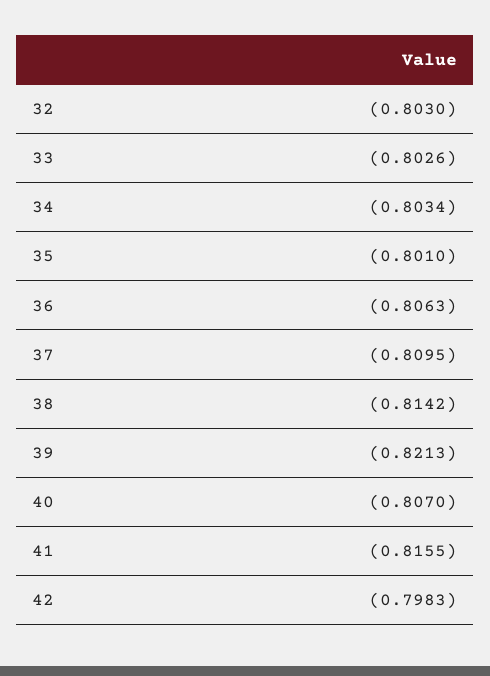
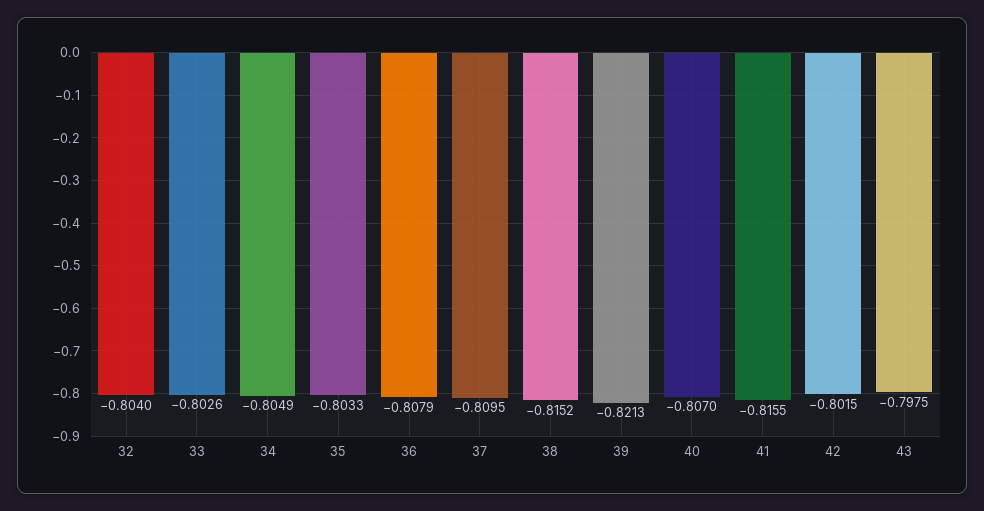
  {
-   "32": -0.803,
+   "32": -0.804,
    "33": -0.8026,
-   "34": -0.8034,
+   "34": -0.8049,
-   "35": -0.801,
+   "35": -0.8033,
-   "36": -0.8063,
+   "36": -0.8079,
    "37": -0.8095,
-   "38": -0.8142,
+   "38": -0.8152,
    "39": -0.8213,
    "40": -0.807,
    "41": -0.8155,
-   "42": -0.7983
+   "42": -0.8015,
+   "43": -0.7975
  }

